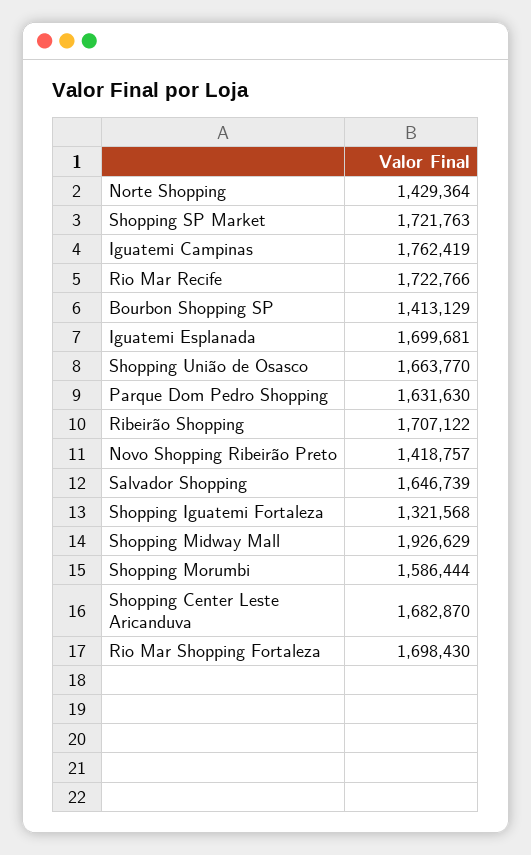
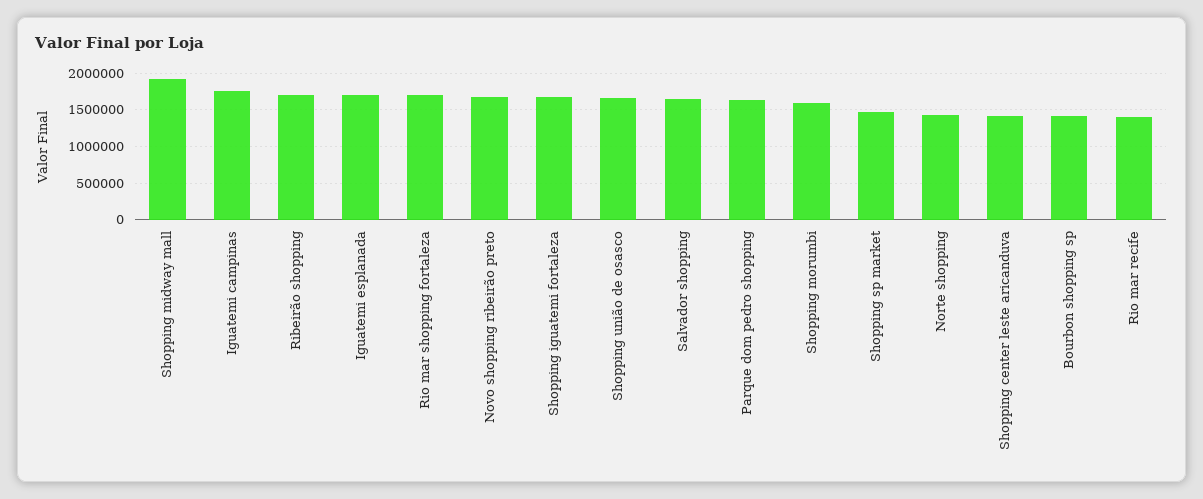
  {
    "Norte Shopping": 1429364,
-   "Shopping SP Market": 1721763,
+   "Shopping SP Market": 1500000,
    "Iguatemi Campinas": 1762419,
-   "Rio Mar Recife": 1722766,
+   "Rio Mar Recife": 1400000,
    "Bourbon Shopping SP": 1413129,
    "Iguatemi Esplanada": 1699681,
    "Shopping União de Osasco": 1663770,
    "Parque Dom Pedro Shopping": 1631630,
    "Ribeirão Shopping": 1707122,
-   "Novo Shopping Ribeirão Preto": 1418757,
+   "Novo Shopping Ribeirão Preto": 1700000,
    "Salvador Shopping": 1646739,
-   "Shopping Iguatemi Fortaleza": 1321568,
+   "Shopping Iguatemi Fortaleza": 1700000,
    "Shopping Midway Mall": 1926629,
    "Shopping Morumbi": 1586444,
-   "Shopping Center Leste Aricanduva": 1682870,
+   "Shopping Center Leste Aricanduva": 1400000,
    "Rio Mar Shopping Fortaleza": 1698430
  }

